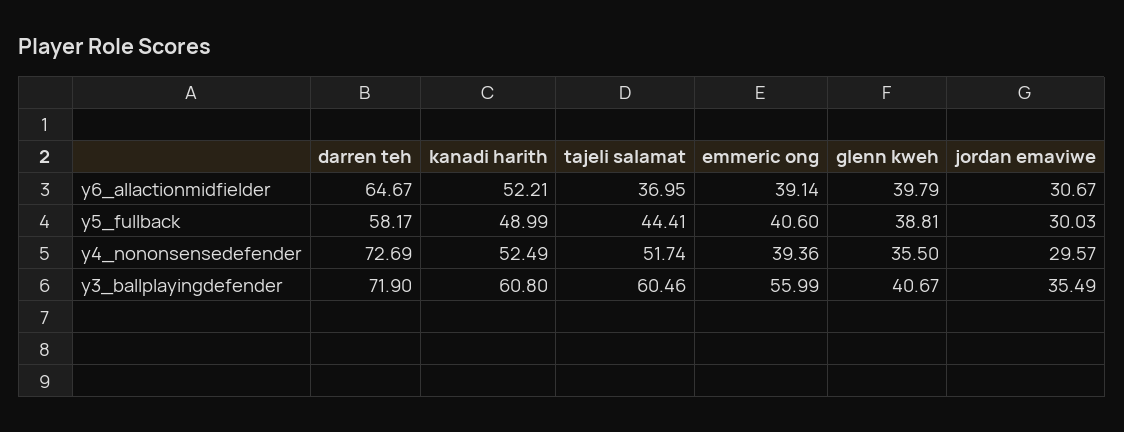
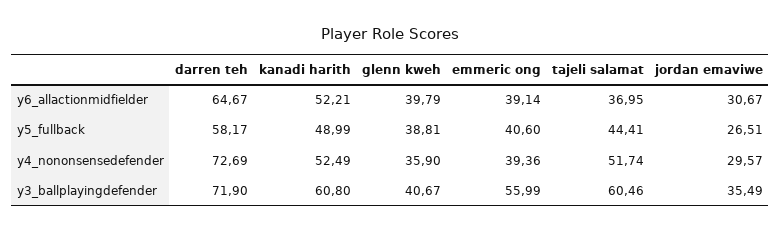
  {
    "darren teh": {
      "y6_allactionmidfielder": 64.67,
      "y5_fullback": 58.17,
      "y4_nononsensedefender": 72.69,
      "y3_ballplayingdefender": 71.9
    },
    "kanadi harith": {
      "y6_allactionmidfielder": 52.21,
      "y5_fullback": 48.99,
      "y4_nononsensedefender": 52.49,
      "y3_ballplayingdefender": 60.8
    },
    "tajeli salamat": {
      "y6_allactionmidfielder": 36.95,
      "y5_fullback": 44.41,
      "y4_nononsensedefender": 51.74,
      "y3_ballplayingdefender": 60.46
    },
    "emmeric ong": {
      "y6_allactionmidfielder": 39.14,
      "y5_fullback": 40.6,
      "y4_nononsensedefender": 39.36,
      "y3_ballplayingdefender": 55.99
    },
    "glenn kweh": {
      "y6_allactionmidfielder": 39.79,
      "y5_fullback": 38.81,
-     "y4_nononsensedefender": 35.5,
+     "y4_nononsensedefender": 35.9,
      "y3_ballplayingdefender": 40.67
    },
    "jordan emaviwe": {
      "y6_allactionmidfielder": 30.67,
-     "y5_fullback": 30.03,
+     "y5_fullback": 26.51,
      "y4_nononsensedefender": 29.57,
      "y3_ballplayingdefender": 35.49
    }
  }

